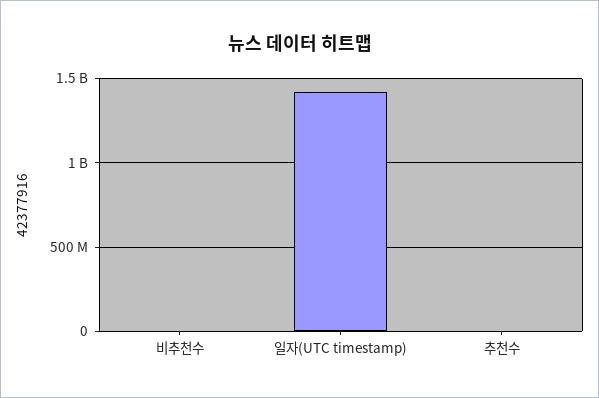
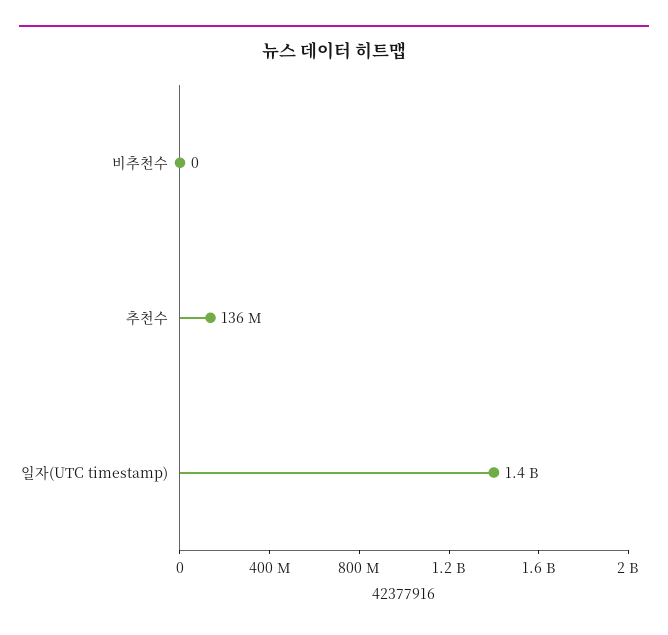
  {
    "비추천수": 0,
    "일자(UTC timestamp)": 1400000000,
-   "추천수": 0
+   "추천수": 136000000
  }

